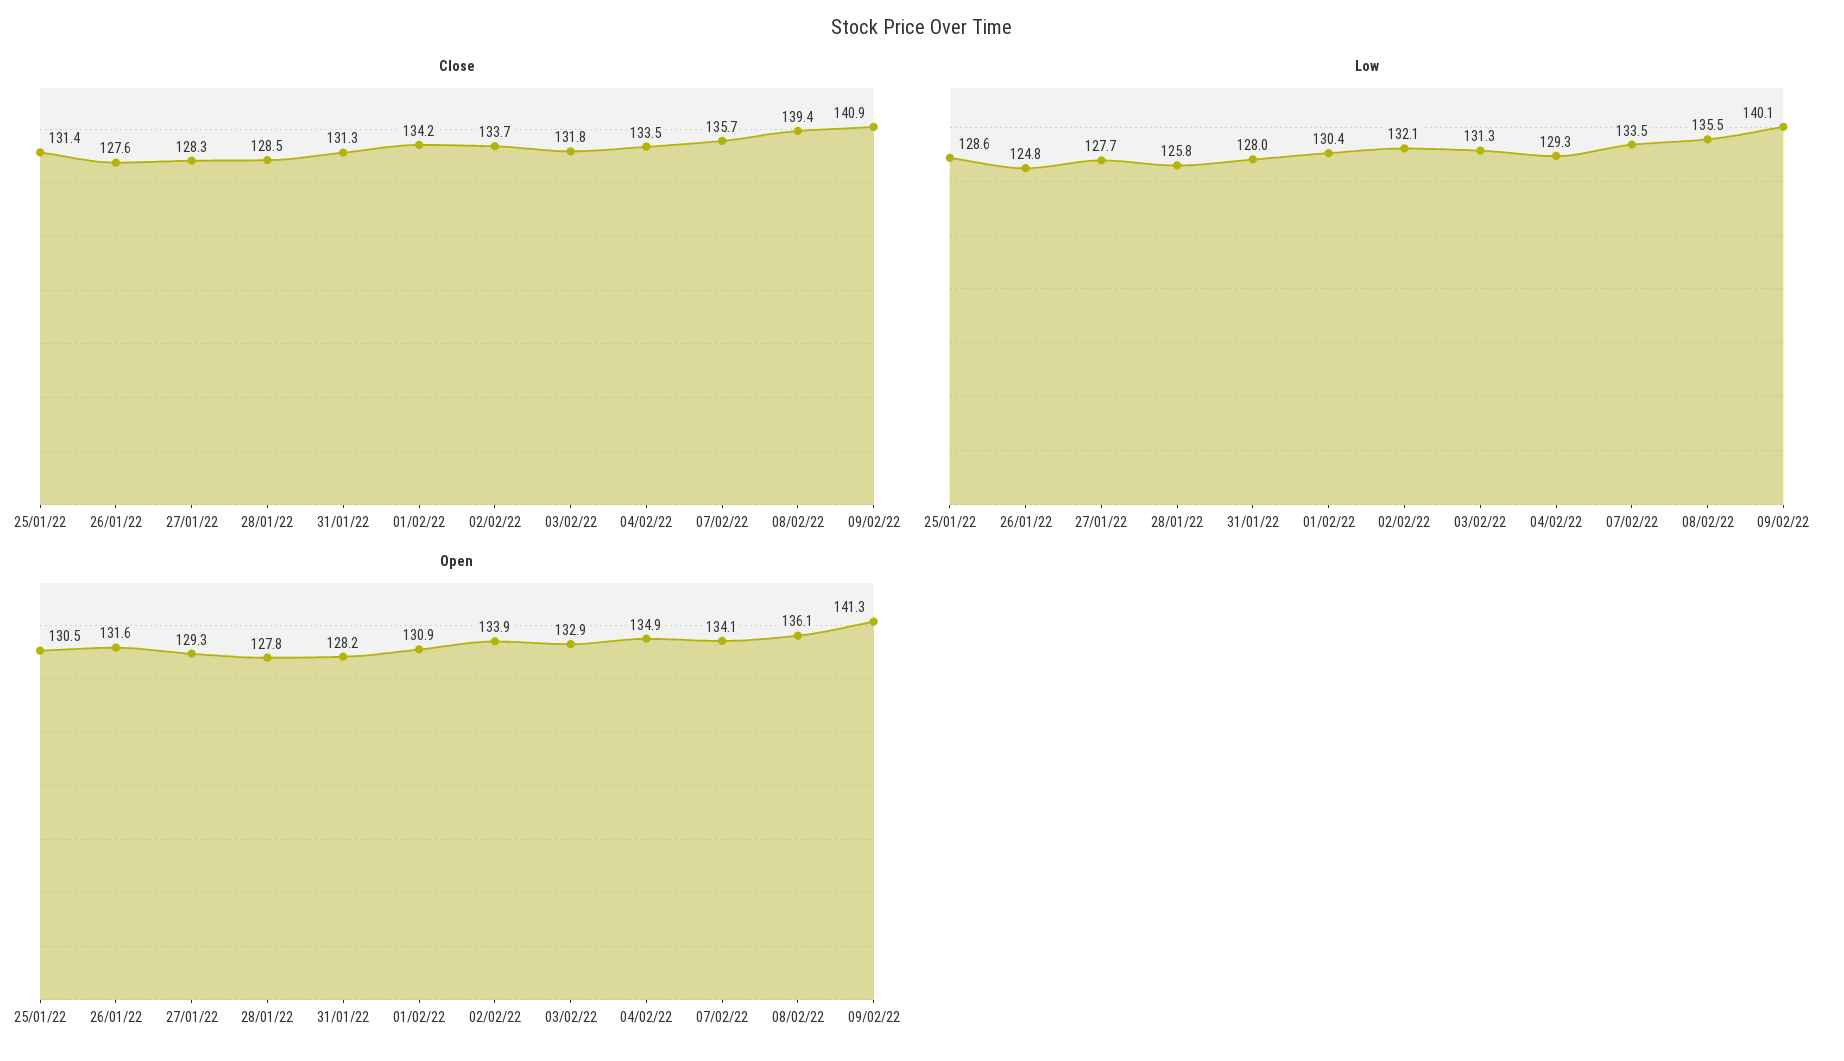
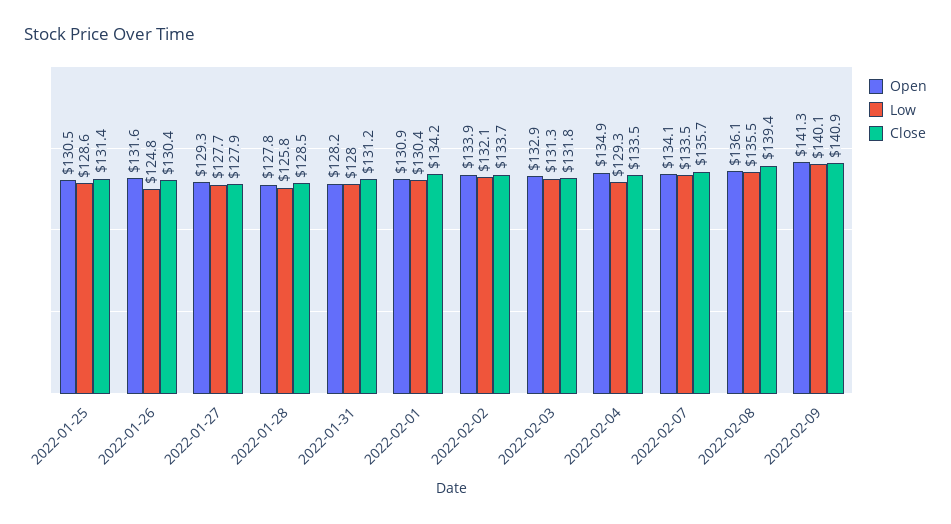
  {
    "Close": {
      "25/01/22": 131.4,
-     "26/01/22": 127.6,
+     "26/01/22": 130.4,
-     "27/01/22": 128.3,
+     "27/01/22": 127.9,
      "28/01/22": 128.5,
-     "31/01/22": 131.3,
+     "31/01/22": 131.2,
      "01/02/22": 134.2,
      "02/02/22": 133.7,
      "03/02/22": 131.8,
      "04/02/22": 133.5,
      "07/02/22": 135.7,
      "08/02/22": 139.4,
      "09/02/22": 140.9
    },
    "Low": {
      "25/01/22": 128.6,
      "26/01/22": 124.8,
      "27/01/22": 127.7,
      "28/01/22": 125.8,
      "31/01/22": 128,
      "01/02/22": 130.4,
      "02/02/22": 132.1,
      "03/02/22": 131.3,
      "04/02/22": 129.3,
      "07/02/22": 133.5,
      "08/02/22": 135.5,
      "09/02/22": 140.1
    },
    "Open": {
      "25/01/22": 130.5,
      "26/01/22": 131.6,
      "27/01/22": 129.3,
      "28/01/22": 127.8,
      "31/01/22": 128.2,
      "01/02/22": 130.9,
      "02/02/22": 133.9,
      "03/02/22": 132.9,
      "04/02/22": 134.9,
      "07/02/22": 134.1,
      "08/02/22": 136.1,
      "09/02/22": 141.3
    }
  }

